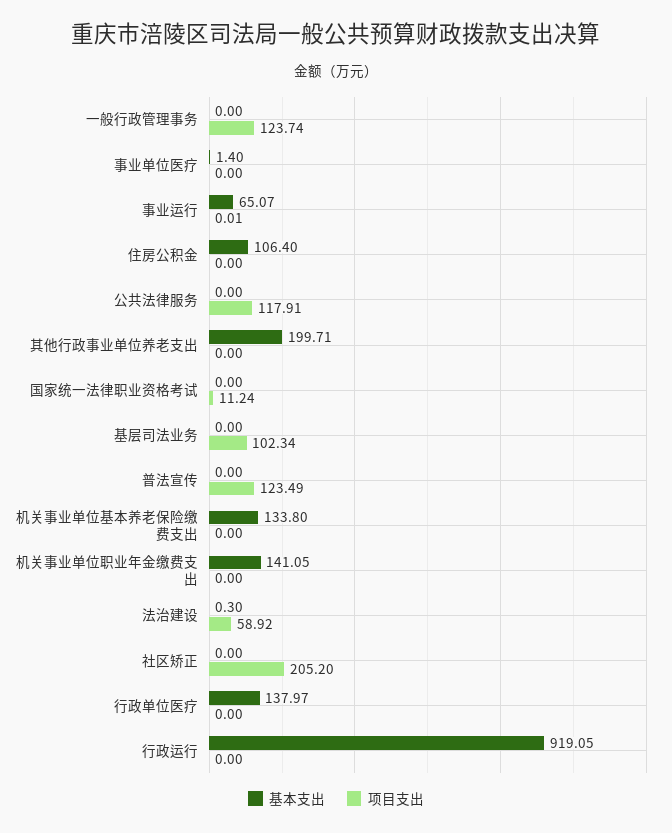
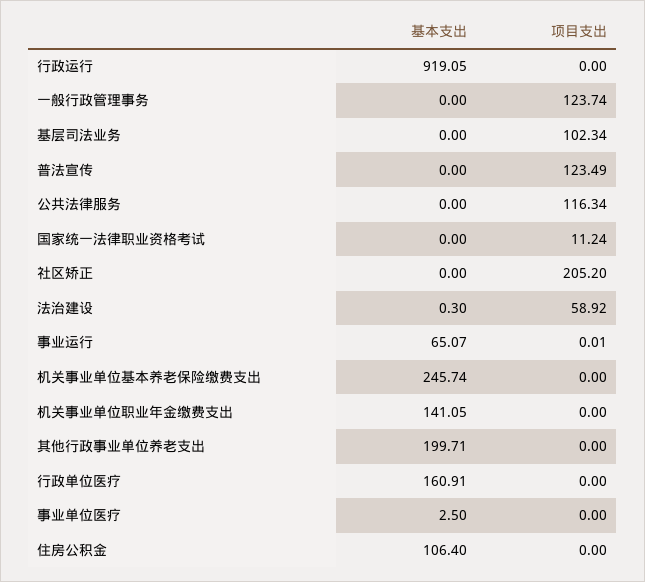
  {
    "基本支出": {
      "一般行政管理事务": 0,
-     "事业单位医疗": 1.4,
+     "事业单位医疗": 2.5,
      "事业运行": 65.07,
      "住房公积金": 106.4,
      "公共法律服务": 0,
      "其他行政事业单位养老支出": 199.71,
      "国家统一法律职业资格考试": 0,
      "基层司法业务": 0,
      "普法宣传": 0,
-     "机关事业单位基本养老保险缴费支出": 133.8,
+     "机关事业单位基本养老保险缴费支出": 245.74,
      "机关事业单位职业年金缴费支出": 141.05,
      "法治建设": 0.3,
      "社区矫正": 0,
-     "行政单位医疗": 137.97,
+     "行政单位医疗": 160.91,
      "行政运行": 919.05
    },
    "项目支出": {
      "一般行政管理事务": 123.74,
      "事业单位医疗": 0,
      "事业运行": 0.01,
      "住房公积金": 0,
-     "公共法律服务": 117.91,
+     "公共法律服务": 116.34,
      "其他行政事业单位养老支出": 0,
      "国家统一法律职业资格考试": 11.24,
      "基层司法业务": 102.34,
      "普法宣传": 123.49,
      "机关事业单位基本养老保险缴费支出": 0,
      "机关事业单位职业年金缴费支出": 0,
      "法治建设": 58.92,
      "社区矫正": 205.2,
      "行政单位医疗": 0,
      "行政运行": 0
    }
  }

